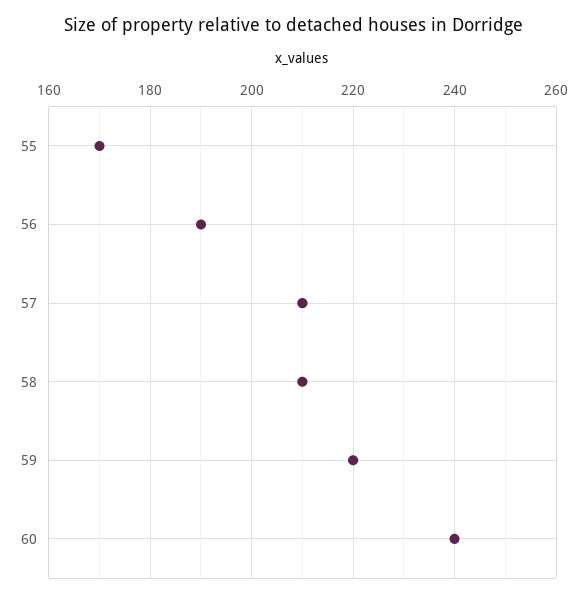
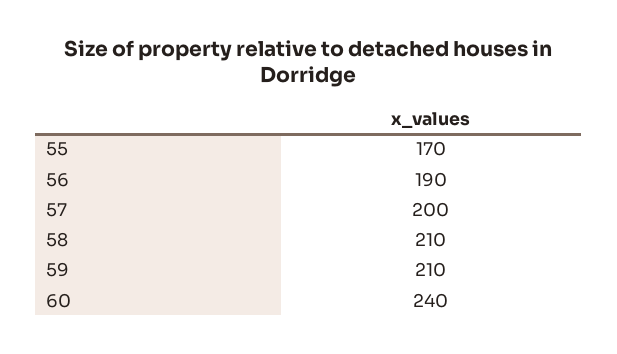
  {
    "55": 170,
    "56": 190,
-   "57": 210,
+   "57": 200,
    "58": 210,
-   "59": 220,
+   "59": 210,
    "60": 240
  }

